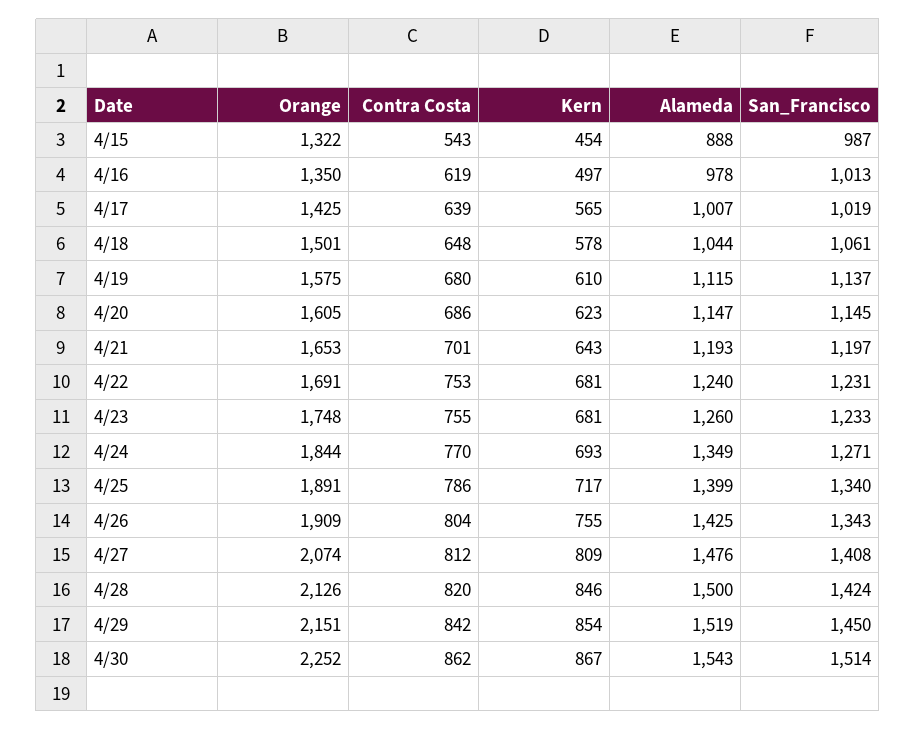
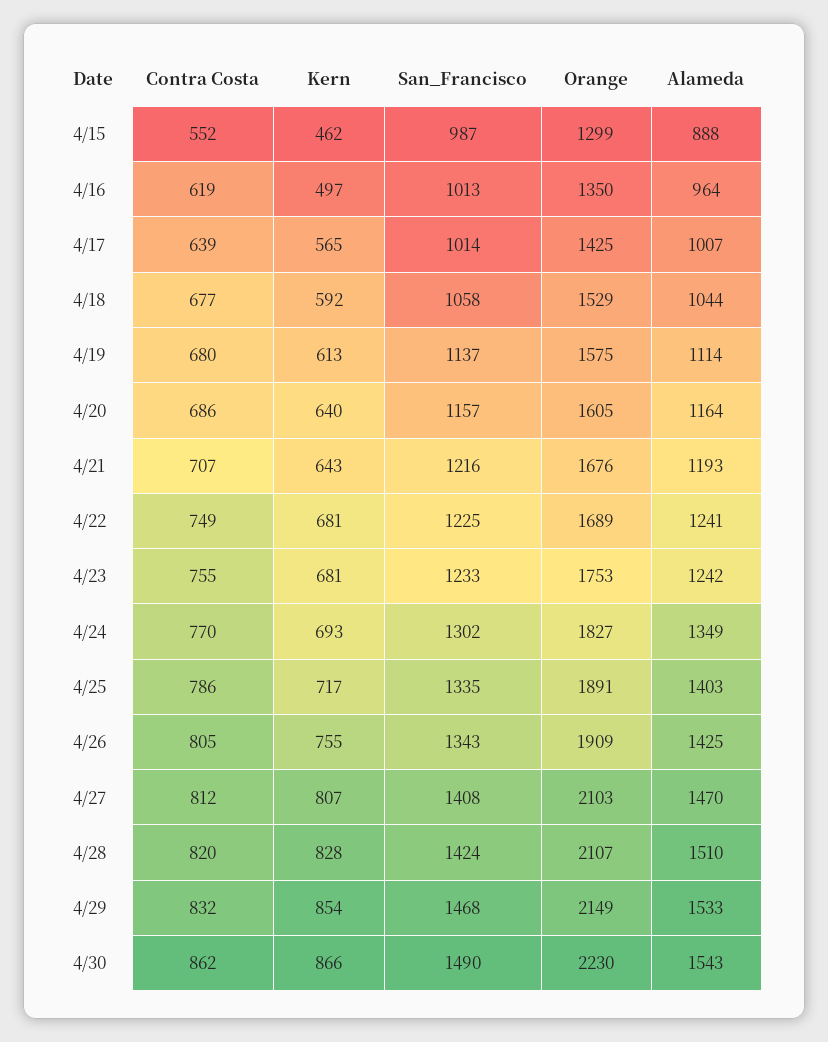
  {
    "Orange": {
-     "4/15": 1322,
+     "4/15": 1299,
      "4/16": 1350,
      "4/17": 1425,
-     "4/18": 1501,
+     "4/18": 1529,
      "4/19": 1575,
      "4/20": 1605,
-     "4/21": 1653,
+     "4/21": 1676,
-     "4/22": 1691,
+     "4/22": 1689,
-     "4/23": 1748,
+     "4/23": 1753,
-     "4/24": 1844,
+     "4/24": 1827,
      "4/25": 1891,
      "4/26": 1909,
-     "4/27": 2074,
+     "4/27": 2103,
-     "4/28": 2126,
+     "4/28": 2107,
-     "4/29": 2151,
+     "4/29": 2149,
-     "4/30": 2252
+     "4/30": 2230
    },
    "Contra Costa": {
-     "4/15": 543,
+     "4/15": 552,
      "4/16": 619,
      "4/17": 639,
-     "4/18": 648,
+     "4/18": 677,
      "4/19": 680,
      "4/20": 686,
-     "4/21": 701,
+     "4/21": 707,
-     "4/22": 753,
+     "4/22": 749,
      "4/23": 755,
      "4/24": 770,
      "4/25": 786,
-     "4/26": 804,
+     "4/26": 805,
      "4/27": 812,
      "4/28": 820,
-     "4/29": 842,
+     "4/29": 832,
      "4/30": 862
    },
    "Kern": {
-     "4/15": 454,
+     "4/15": 462,
      "4/16": 497,
      "4/17": 565,
-     "4/18": 578,
+     "4/18": 592,
-     "4/19": 610,
+     "4/19": 613,
-     "4/20": 623,
+     "4/20": 640,
      "4/21": 643,
      "4/22": 681,
      "4/23": 681,
      "4/24": 693,
      "4/25": 717,
      "4/26": 755,
-     "4/27": 809,
+     "4/27": 807,
-     "4/28": 846,
+     "4/28": 828,
      "4/29": 854,
-     "4/30": 867
+     "4/30": 866
    },
    "Alameda": {
      "4/15": 888,
-     "4/16": 978,
+     "4/16": 964,
      "4/17": 1007,
      "4/18": 1044,
-     "4/19": 1115,
+     "4/19": 1114,
-     "4/20": 1147,
+     "4/20": 1164,
      "4/21": 1193,
-     "4/22": 1240,
+     "4/22": 1241,
-     "4/23": 1260,
+     "4/23": 1242,
      "4/24": 1349,
-     "4/25": 1399,
+     "4/25": 1403,
      "4/26": 1425,
-     "4/27": 1476,
+     "4/27": 1470,
-     "4/28": 1500,
+     "4/28": 1510,
-     "4/29": 1519,
+     "4/29": 1533,
      "4/30": 1543
    },
    "San_Francisco": {
      "4/15": 987,
      "4/16": 1013,
-     "4/17": 1019,
+     "4/17": 1014,
-     "4/18": 1061,
+     "4/18": 1058,
      "4/19": 1137,
-     "4/20": 1145,
+     "4/20": 1157,
-     "4/21": 1197,
+     "4/21": 1216,
-     "4/22": 1231,
+     "4/22": 1225,
      "4/23": 1233,
-     "4/24": 1271,
+     "4/24": 1302,
-     "4/25": 1340,
+     "4/25": 1335,
      "4/26": 1343,
      "4/27": 1408,
      "4/28": 1424,
-     "4/29": 1450,
+     "4/29": 1468,
-     "4/30": 1514
+     "4/30": 1490
    }
  }

